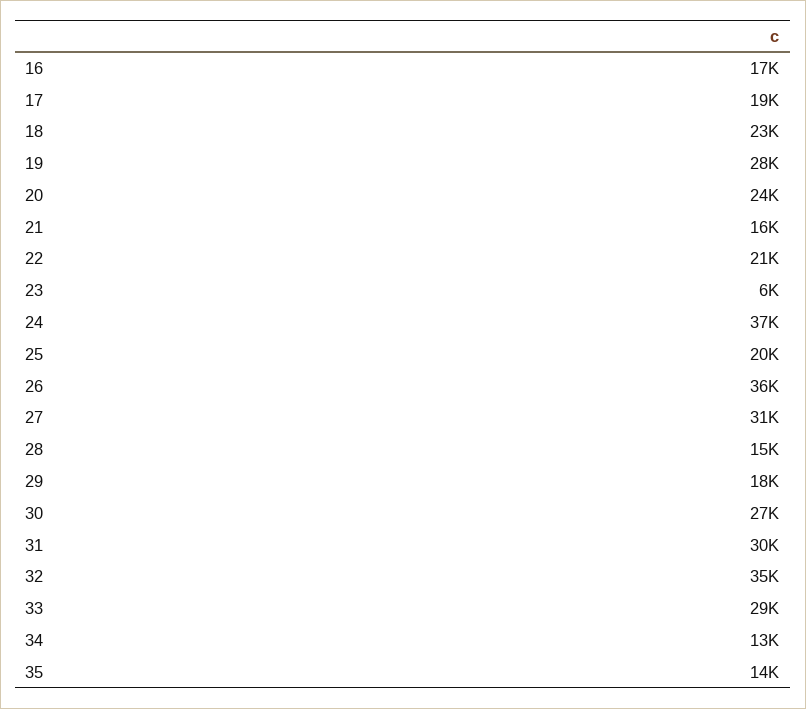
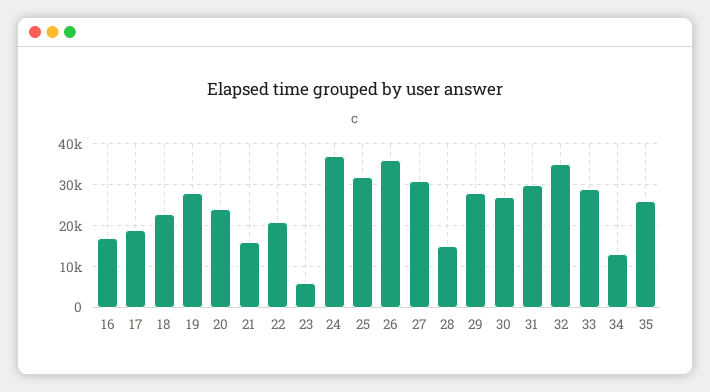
  {
    "16": 17000,
    "17": 19000,
    "18": 23000,
    "19": 28000,
    "20": 24000,
    "21": 16000,
    "22": 21000,
    "23": 6000,
    "24": 37000,
-   "25": 20000,
+   "25": 32000,
    "26": 36000,
    "27": 31000,
    "28": 15000,
-   "29": 18000,
+   "29": 28000,
    "30": 27000,
    "31": 30000,
    "32": 35000,
    "33": 29000,
    "34": 13000,
-   "35": 14000
+   "35": 26000
  }

